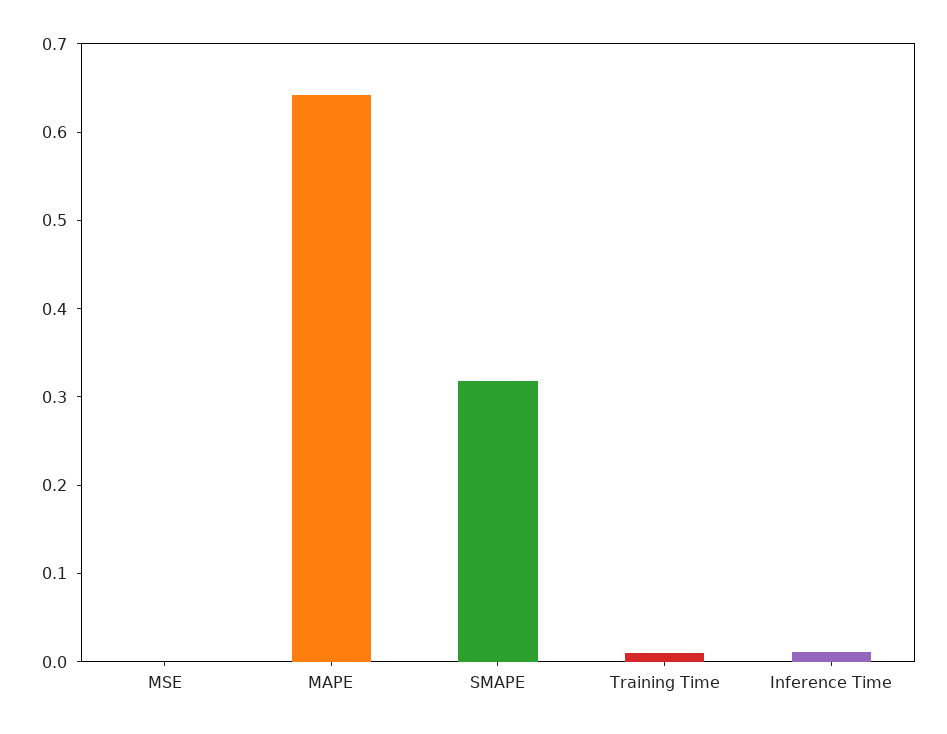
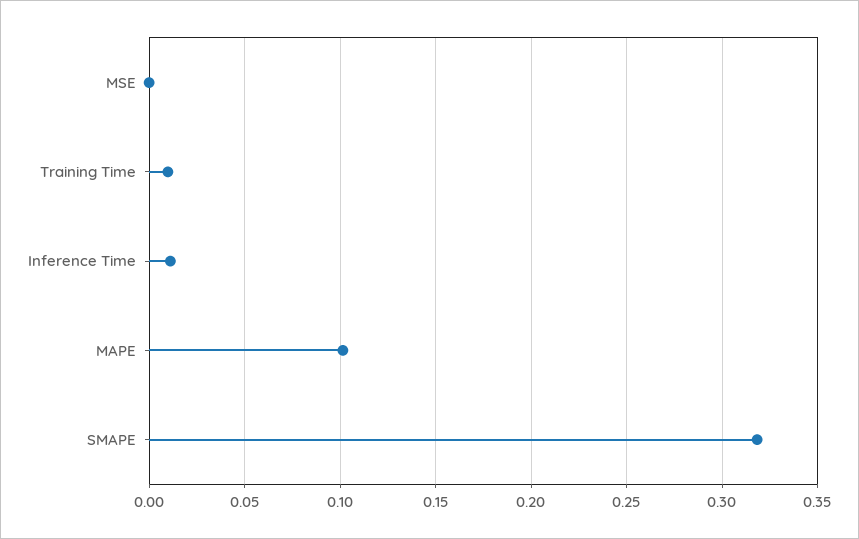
  {
    "MSE": 0,
-   "MAPE": 0.64,
+   "MAPE": 0.1,
    "SMAPE": 0.32,
    "Training Time": 0.01,
    "Inference Time": 0.01
  }

